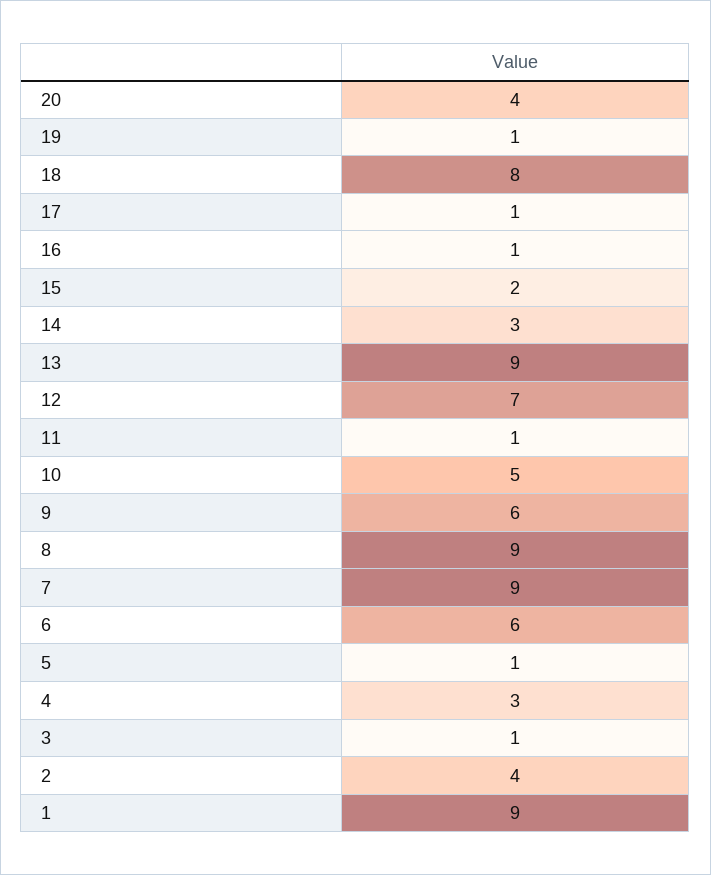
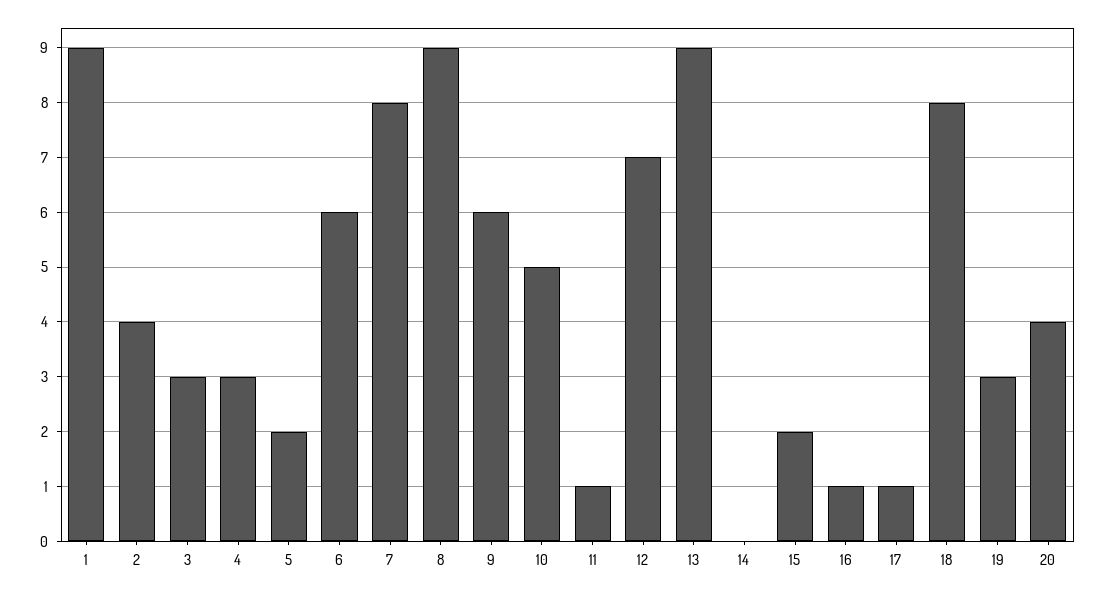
  {
    "20": 4,
-   "19": 1,
+   "19": 3,
    "18": 8,
    "17": 1,
    "16": 1,
    "15": 2,
-   "14": 3,
+   "14": 0,
    "13": 9,
    "12": 7,
    "11": 1,
    "10": 5,
    "9": 6,
    "8": 9,
-   "7": 9,
+   "7": 8,
    "6": 6,
-   "5": 1,
+   "5": 2,
    "4": 3,
-   "3": 1,
+   "3": 3,
    "2": 4,
    "1": 9
  }

